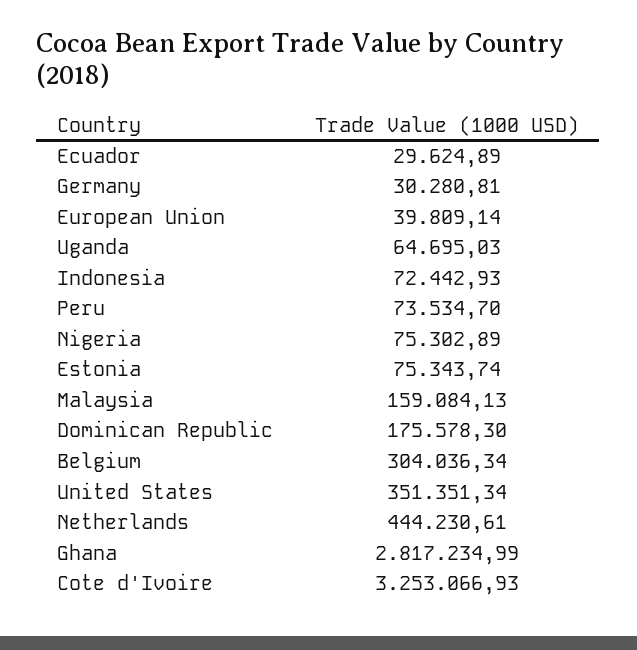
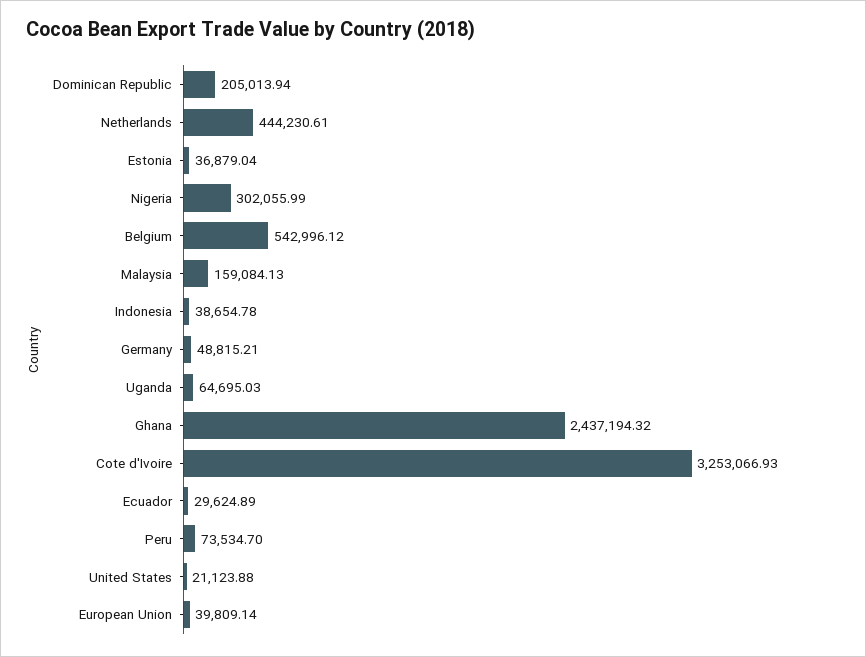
  {
    "Ecuador": 29624.89,
-   "Germany": 30280.81,
+   "Germany": 48815.21,
    "European Union": 39809.14,
    "Uganda": 64695.03,
-   "Indonesia": 72442.93,
+   "Indonesia": 38654.78,
    "Peru": 73534.7,
-   "Nigeria": 75302.89,
+   "Nigeria": 302055.99,
-   "Estonia": 75343.74,
+   "Estonia": 36879.04,
    "Malaysia": 159084.13,
-   "Dominican Republic": 175578.3,
+   "Dominican Republic": 205013.94,
-   "Belgium": 304036.34,
+   "Belgium": 542996.12,
-   "United States": 351351.34,
+   "United States": 21123.88,
    "Netherlands": 444230.61,
-   "Ghana": 2817234.99,
+   "Ghana": 2437194.32,
    "Cote d'Ivoire": 3253066.93
  }

